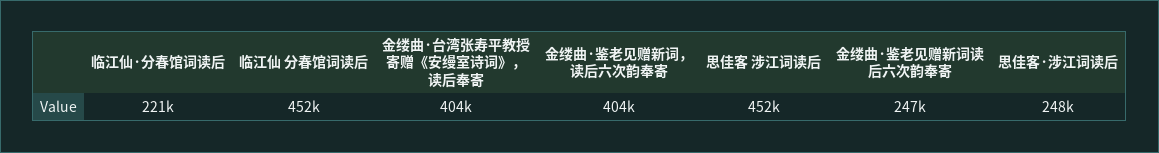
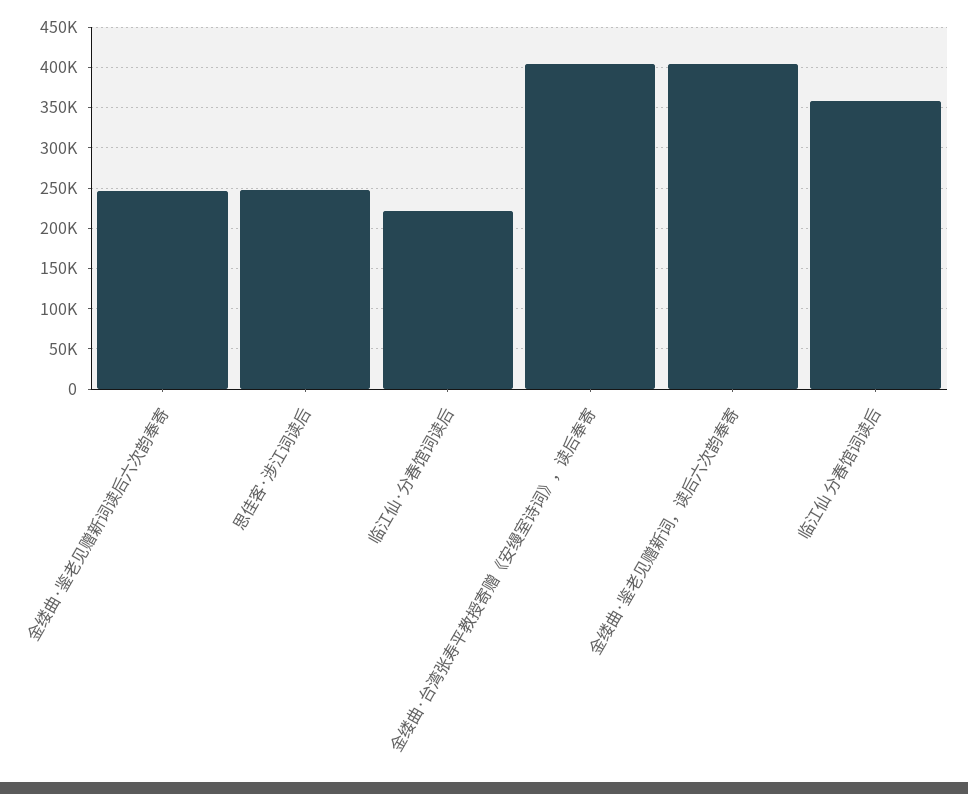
  {
    "临江仙·分春馆词读后": 221000,
-   "临江仙 分春馆词读后": 452000,
+   "临江仙 分春馆词读后": 360000,
    "金缕曲·台湾张寿平教授寄赠《安缦室诗词》，读后奉寄": 404000,
    "金缕曲·鉴老见赠新词，读后六次韵奉寄": 404000,
-   "思佳客 涉江词读后": 452000,
    "金缕曲·鉴老见赠新词读后六次韵奉寄": 247000,
    "思佳客·涉江词读后": 248000
  }

